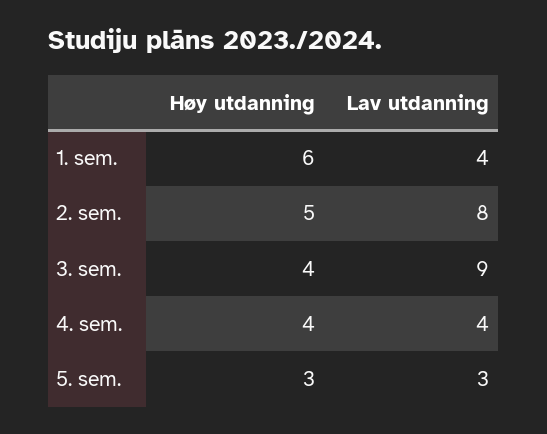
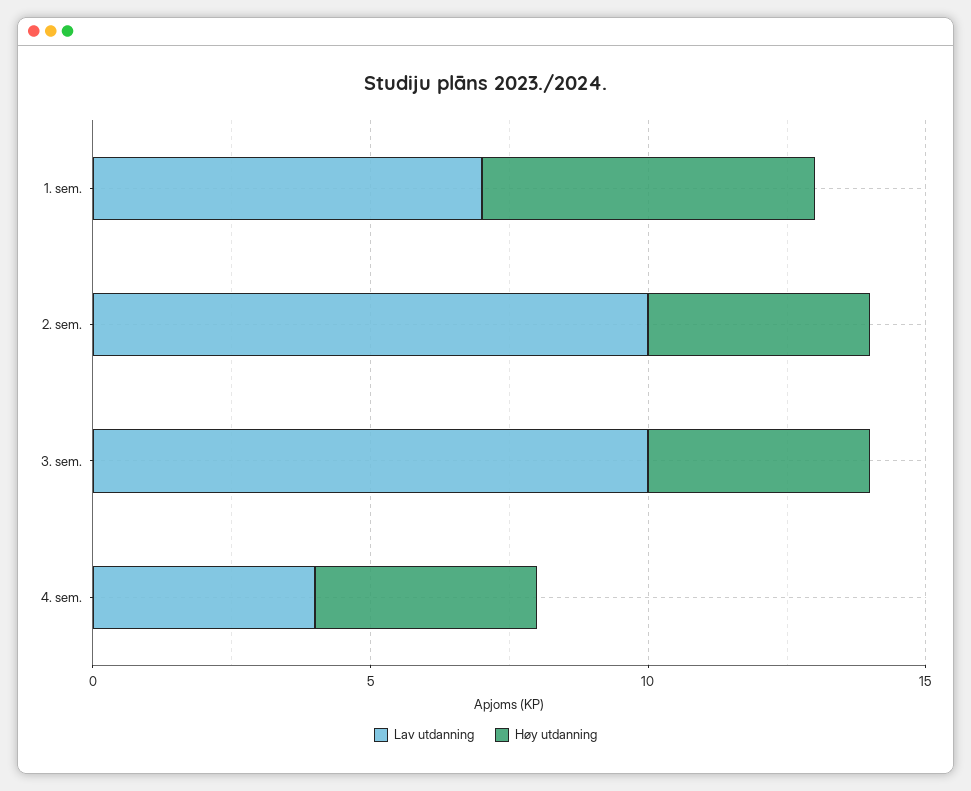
  {
    "Høy utdanning": {
      "1. sem.": 6,
-     "2. sem.": 5,
+     "2. sem.": 4,
      "3. sem.": 4,
-     "4. sem.": 4,
+     "4. sem.": 4
-     "5. sem.": 3
    },
    "Lav utdanning": {
-     "1. sem.": 4,
+     "1. sem.": 7,
-     "2. sem.": 8,
+     "2. sem.": 10,
-     "3. sem.": 9,
+     "3. sem.": 10,
-     "4. sem.": 4,
+     "4. sem.": 4
-     "5. sem.": 3
    }
  }

